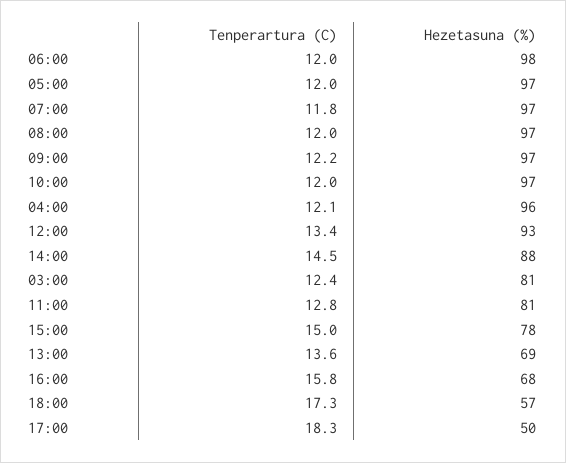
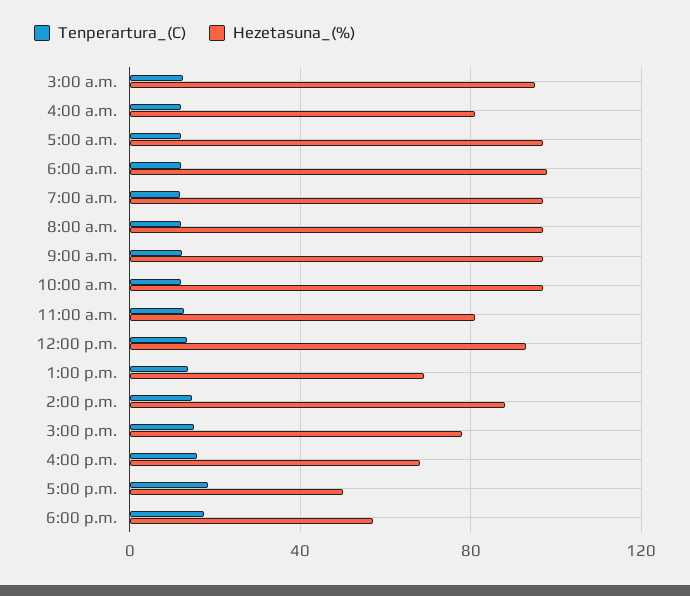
  {
    "Tenperartura (C)": {
      "06:00": 12,
      "05:00": 12,
      "07:00": 11.8,
      "08:00": 12,
      "09:00": 12.2,
      "10:00": 12,
      "04:00": 12.1,
      "12:00": 13.4,
      "14:00": 14.5,
      "03:00": 12.4,
      "11:00": 12.8,
      "15:00": 15,
      "13:00": 13.6,
      "16:00": 15.8,
      "18:00": 17.3,
      "17:00": 18.3
    },
    "Hezetasuna (%)": {
      "06:00": 98,
      "05:00": 97,
      "07:00": 97,
      "08:00": 97,
      "09:00": 97,
      "10:00": 97,
-     "04:00": 96,
+     "04:00": 80,
      "12:00": 93,
      "14:00": 88,
-     "03:00": 81,
+     "03:00": 95,
      "11:00": 81,
      "15:00": 78,
      "13:00": 69,
      "16:00": 68,
      "18:00": 57,
      "17:00": 50
    }
  }

